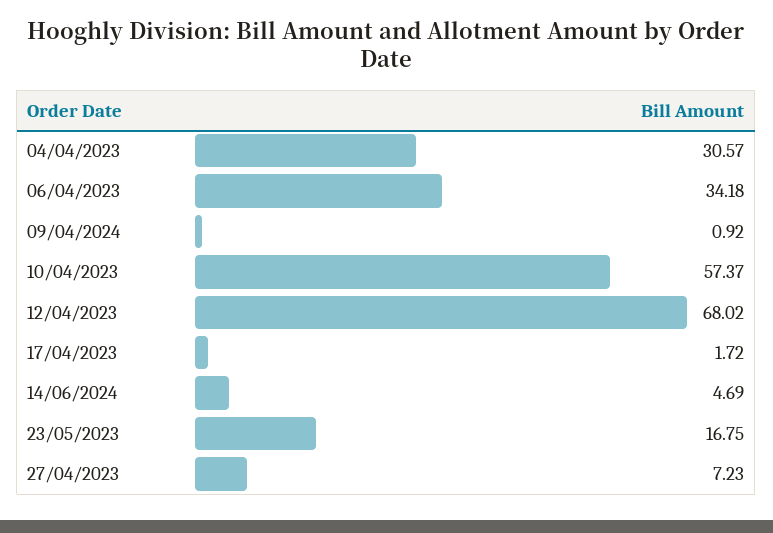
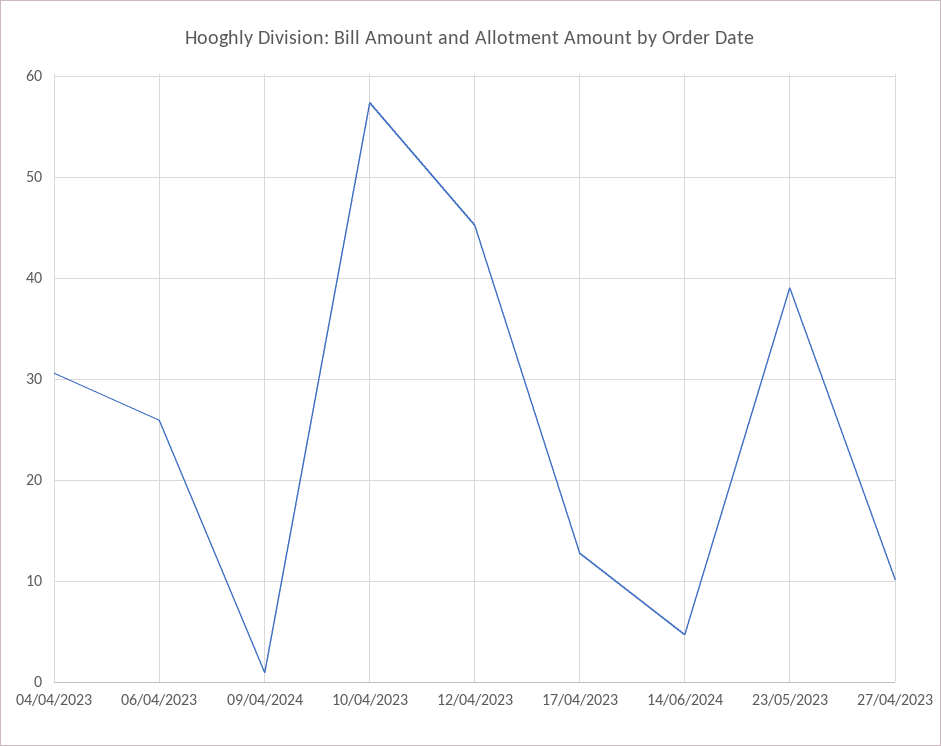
  {
    "04/04/2023": 30.57,
-   "06/04/2023": 34.18,
+   "06/04/2023": 26,
    "09/04/2024": 0.92,
    "10/04/2023": 57.37,
-   "12/04/2023": 68.02,
+   "12/04/2023": 45,
-   "17/04/2023": 1.72,
+   "17/04/2023": 13,
    "14/06/2024": 4.69,
-   "23/05/2023": 16.75,
+   "23/05/2023": 39,
-   "27/04/2023": 7.23
+   "27/04/2023": 10
  }

